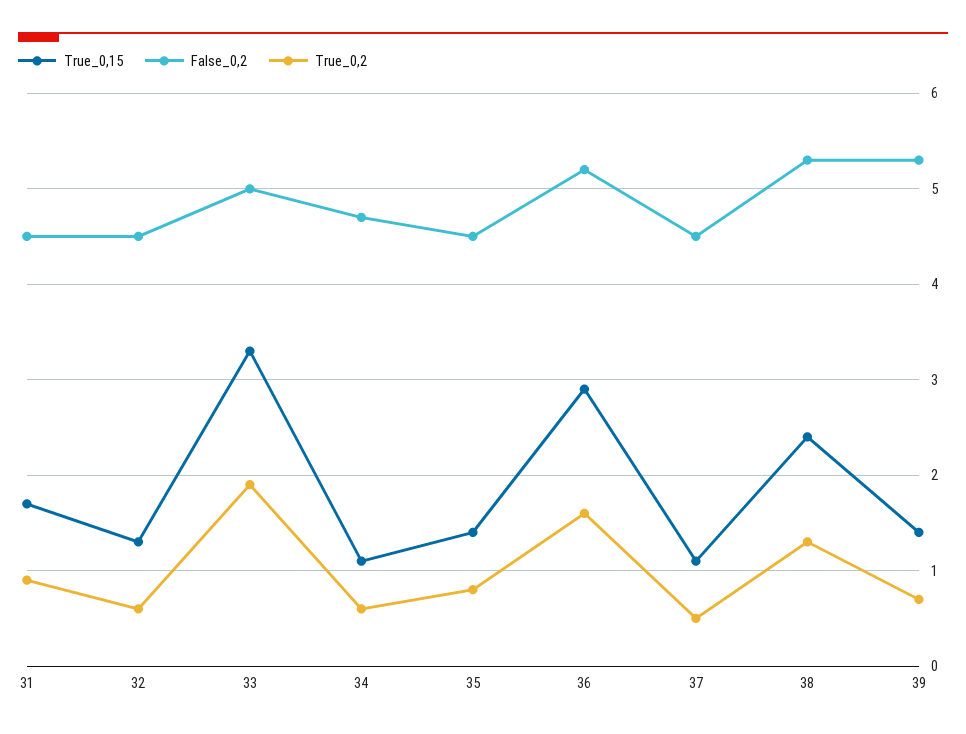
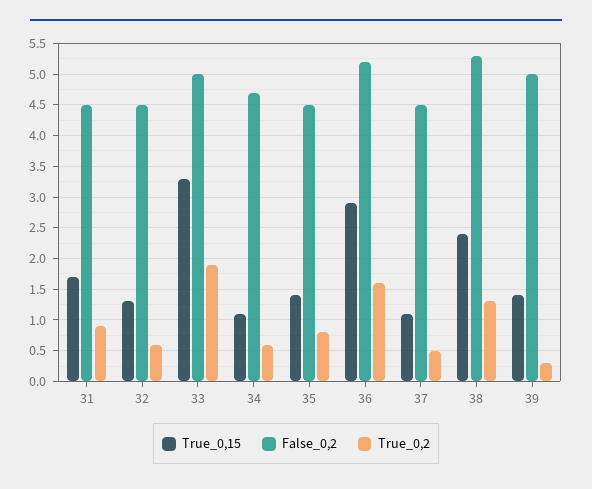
  {
    "True_0,15": {
      "31": 1.7,
      "32": 1.3,
      "33": 3.3,
      "34": 1.1,
      "35": 1.4,
      "36": 2.9,
      "37": 1.1,
      "38": 2.4,
      "39": 1.4
    },
    "False_0,2": {
      "31": 4.5,
      "32": 4.5,
      "33": 5,
      "34": 4.7,
      "35": 4.5,
      "36": 5.2,
      "37": 4.5,
      "38": 5.3,
-     "39": 5.3
+     "39": 5
    },
    "True_0,2": {
      "31": 0.9,
      "32": 0.6,
      "33": 1.9,
      "34": 0.6,
      "35": 0.8,
      "36": 1.6,
      "37": 0.5,
      "38": 1.3,
-     "39": 0.7
+     "39": 0.3
    }
  }

